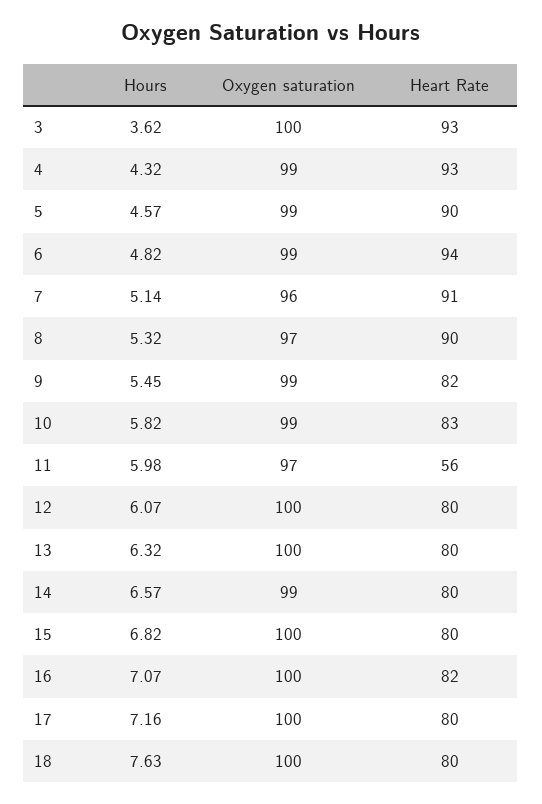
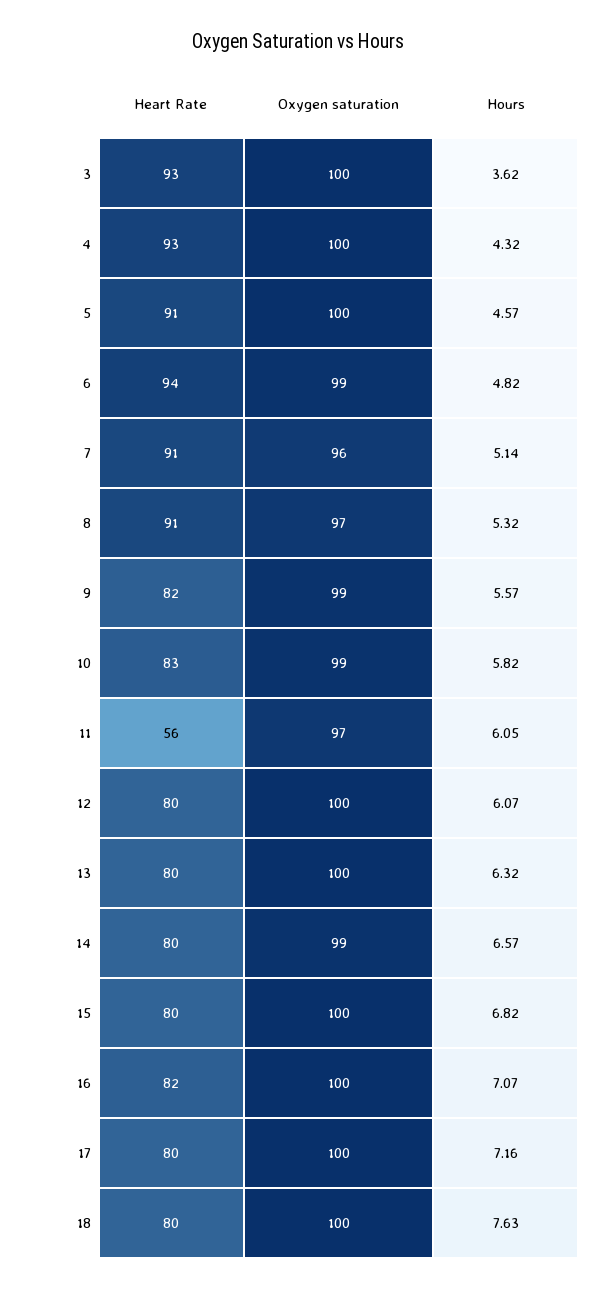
  {
    "Hours": {
      "3": 3.62,
      "4": 4.32,
      "5": 4.57,
      "6": 4.82,
      "7": 5.14,
      "8": 5.32,
-     "9": 5.45,
+     "9": 5.57,
      "10": 5.82,
-     "11": 5.98,
+     "11": 6.05,
      "12": 6.07,
      "13": 6.32,
      "14": 6.57,
      "15": 6.82,
      "16": 7.07,
      "17": 7.16,
      "18": 7.63
    },
    "Oxygen saturation": {
      "3": 100,
-     "4": 99,
+     "4": 100,
-     "5": 99,
+     "5": 100,
      "6": 99,
      "7": 96,
      "8": 97,
      "9": 99,
      "10": 99,
      "11": 97,
      "12": 100,
      "13": 100,
      "14": 99,
      "15": 100,
      "16": 100,
      "17": 100,
      "18": 100
    },
    "Heart Rate": {
      "3": 93,
      "4": 93,
-     "5": 90,
+     "5": 91,
      "6": 94,
      "7": 91,
-     "8": 90,
+     "8": 91,
      "9": 82,
      "10": 83,
      "11": 56,
      "12": 80,
      "13": 80,
      "14": 80,
      "15": 80,
      "16": 82,
      "17": 80,
      "18": 80
    }
  }

